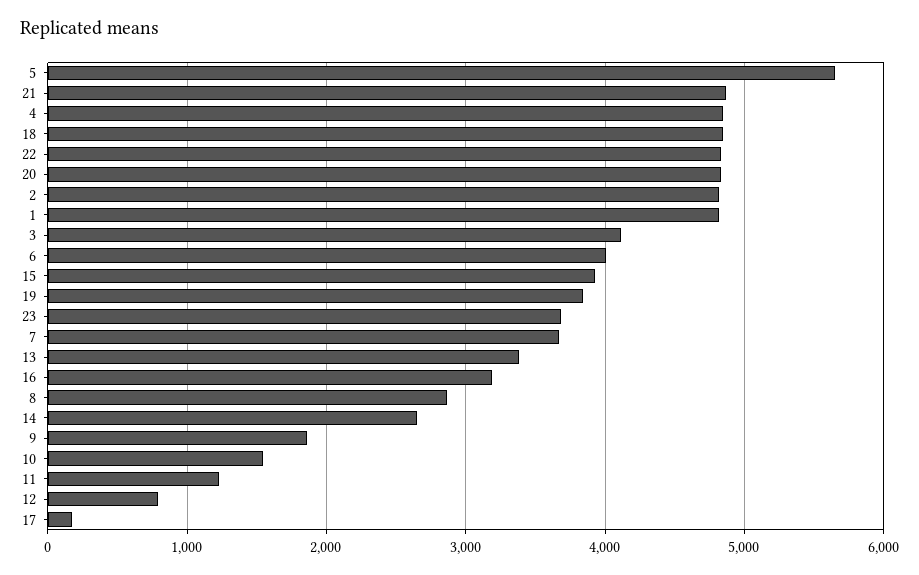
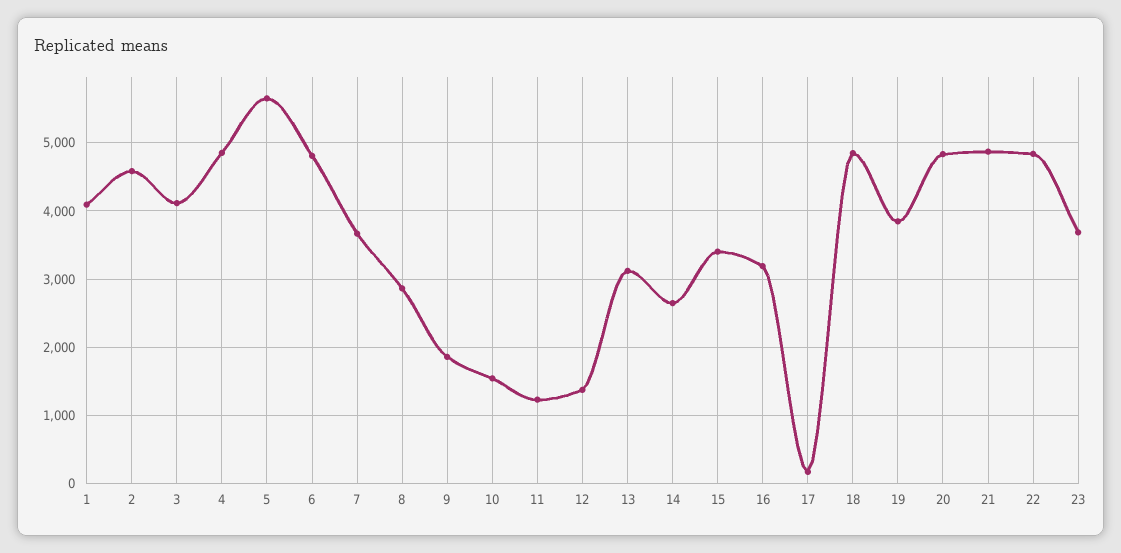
  {
    "5": 5700,
    "21": 4900,
    "4": 4900,
    "18": 4800,
    "22": 4800,
    "20": 4800,
-   "2": 4800,
+   "2": 4600,
-   "1": 4800,
+   "1": 4100,
    "3": 4100,
-   "6": 4000,
+   "6": 4800,
-   "15": 3900,
+   "15": 3400,
    "19": 3800,
    "23": 3700,
    "7": 3700,
-   "13": 3400,
+   "13": 3100,
    "16": 3200,
    "8": 2900,
    "14": 2600,
    "9": 1900,
    "10": 1500,
    "11": 1200,
-   "12": 800,
+   "12": 1400,
    "17": 200
  }

